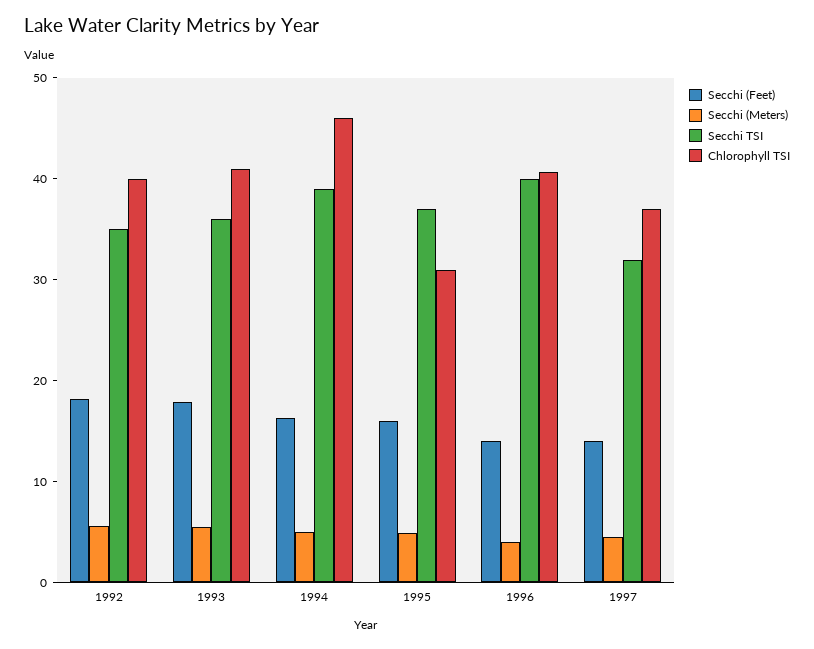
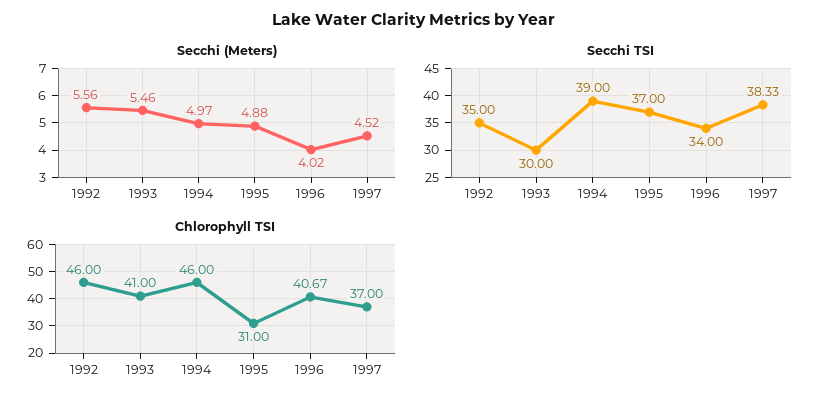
  {
-   "Secchi (Feet)": {
-     "1992": 18,
-     "1993": 18,
-     "1994": 16,
-     "1995": 16,
-     "1996": 14,
-     "1997": 14
-   },
    "Secchi (Meters)": {
      "1992": 5.56,
      "1993": 5.46,
      "1994": 4.97,
      "1995": 4.88,
      "1996": 4.02,
      "1997": 4.52
    },
    "Secchi TSI": {
      "1992": 35,
-     "1993": 36,
+     "1993": 30,
      "1994": 39,
      "1995": 37,
-     "1996": 40,
+     "1996": 34,
-     "1997": 32
+     "1997": 38.33
    },
    "Chlorophyll TSI": {
-     "1992": 40,
+     "1992": 46,
      "1993": 41,
      "1994": 46,
      "1995": 31,
      "1996": 40.67,
      "1997": 37
    }
  }

